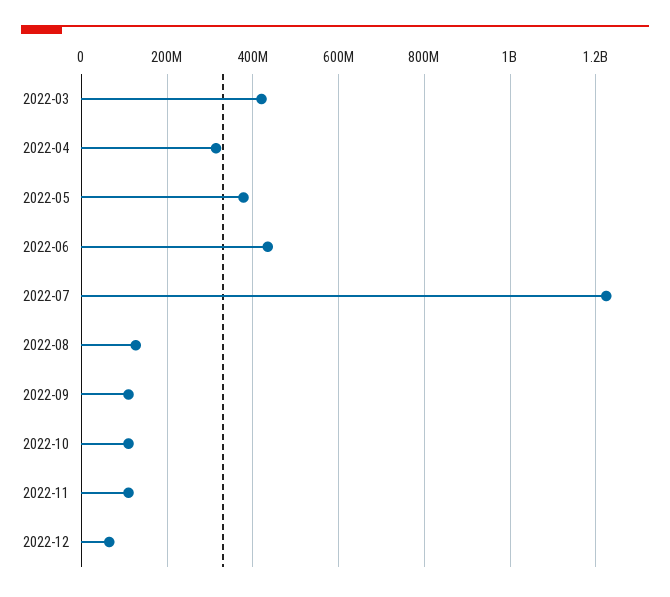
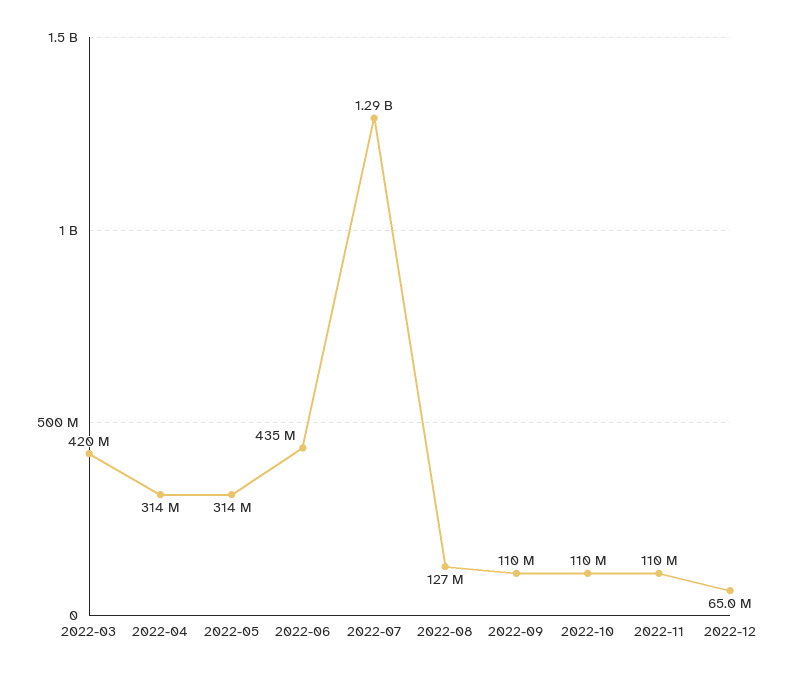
  {
    "2022-03": 420000000,
    "2022-04": 314000000,
-   "2022-05": 380000000,
+   "2022-05": 314000000,
    "2022-06": 435000000,
-   "2022-07": 1220000000,
+   "2022-07": 1290000000,
    "2022-08": 127000000,
    "2022-09": 110000000,
    "2022-10": 110000000,
    "2022-11": 110000000,
    "2022-12": 65000000
  }

